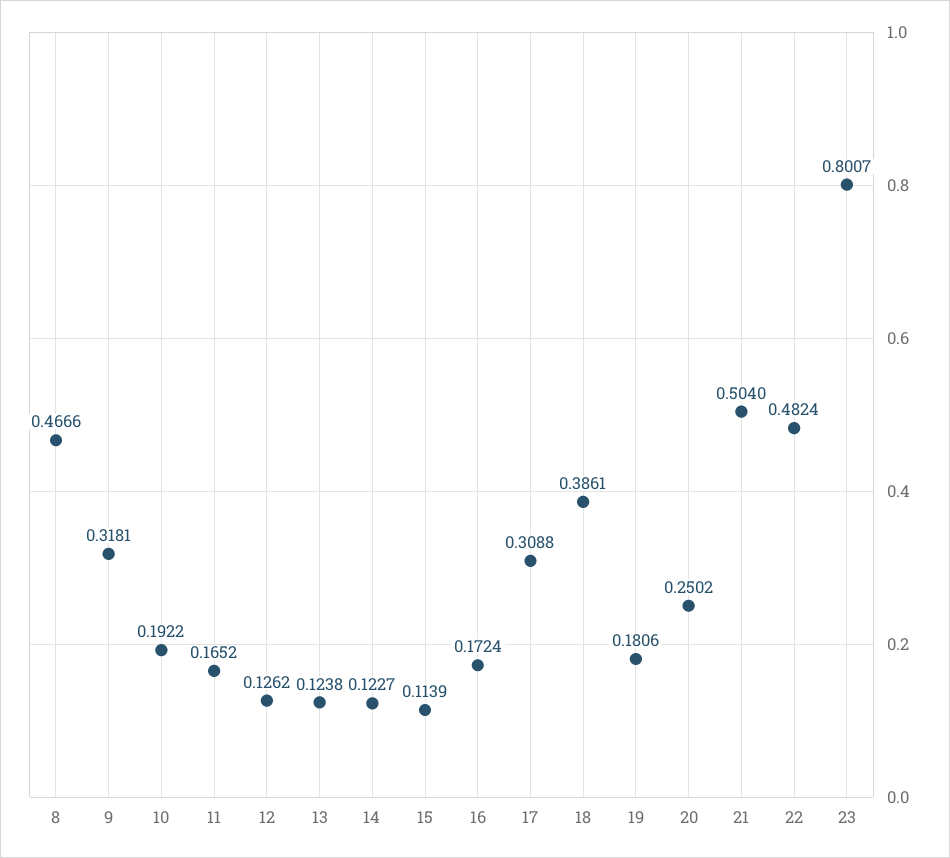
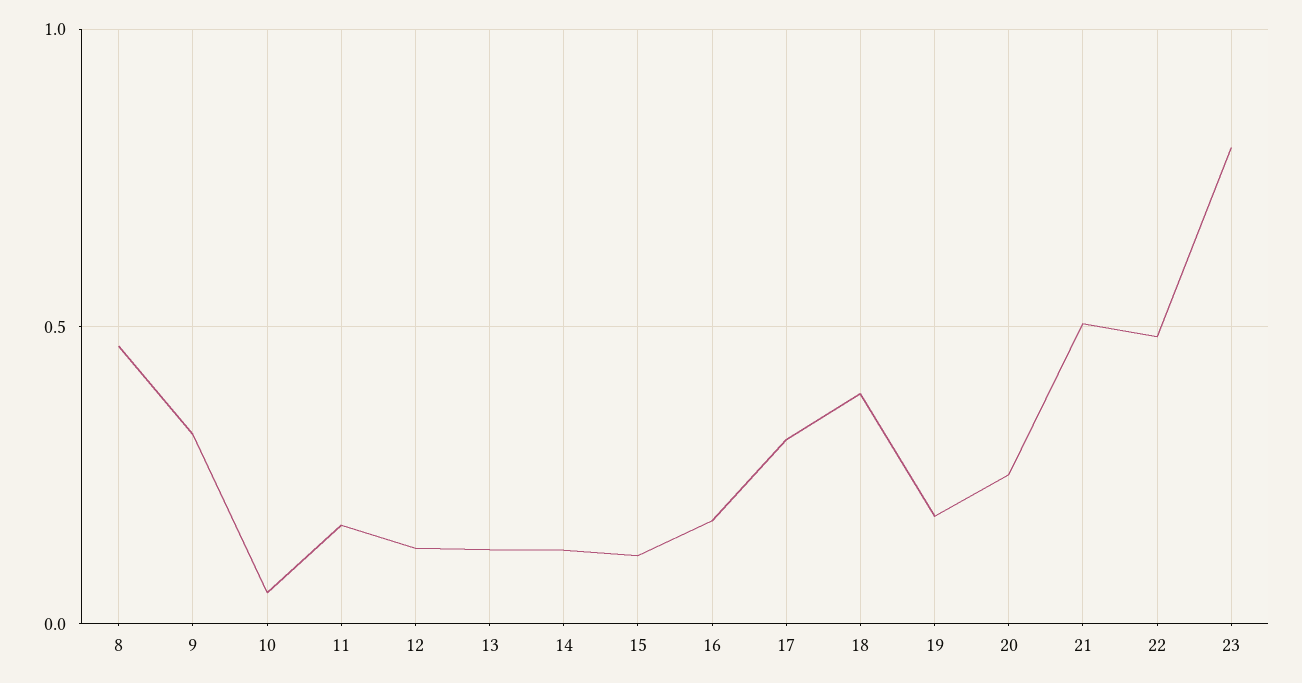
  {
    "8": 0.4666,
    "9": 0.3181,
-   "10": 0.1922,
+   "10": 0.05,
    "11": 0.1652,
    "12": 0.1262,
    "13": 0.1238,
    "14": 0.1227,
    "15": 0.1139,
    "16": 0.1724,
    "17": 0.3088,
    "18": 0.3861,
    "19": 0.1806,
    "20": 0.2502,
    "21": 0.504,
    "22": 0.4824,
    "23": 0.8007
  }

